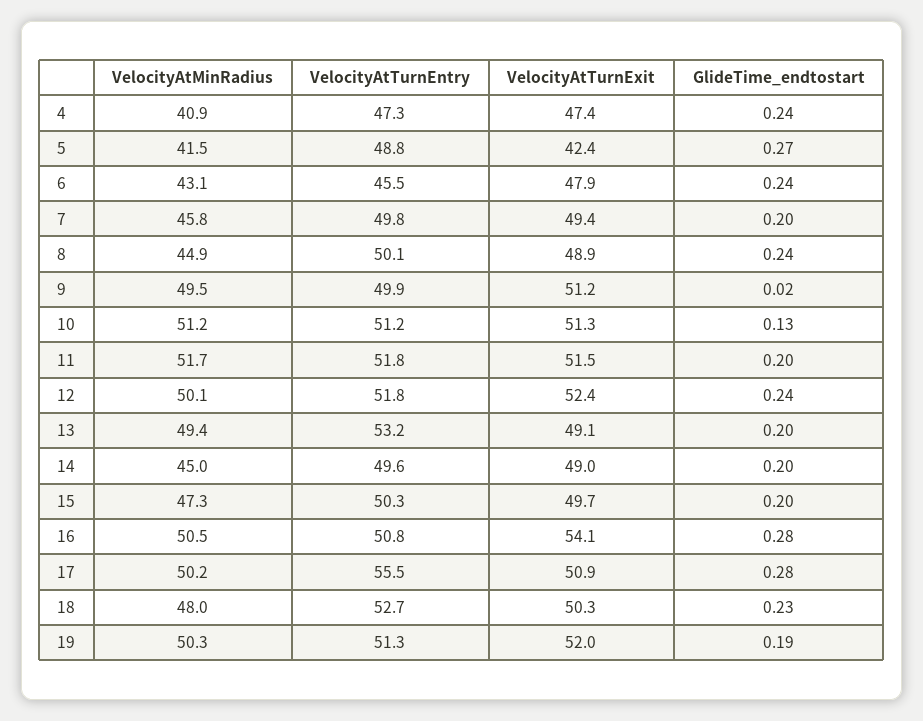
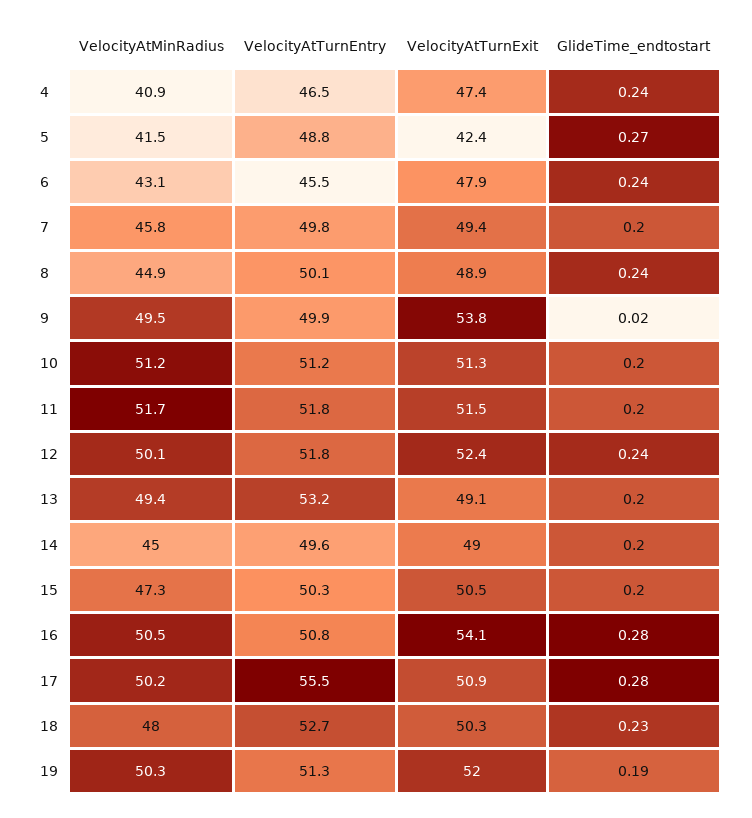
  {
    "VelocityAtMinRadius": {
      "4": 40.9,
      "5": 41.5,
      "6": 43.1,
      "7": 45.8,
      "8": 44.9,
      "9": 49.5,
      "10": 51.2,
      "11": 51.7,
      "12": 50.1,
      "13": 49.4,
      "14": 45,
      "15": 47.3,
      "16": 50.5,
      "17": 50.2,
      "18": 48,
      "19": 50.3
    },
    "VelocityAtTurnEntry": {
-     "4": 47.3,
+     "4": 46.5,
      "5": 48.8,
      "6": 45.5,
      "7": 49.8,
      "8": 50.1,
      "9": 49.9,
      "10": 51.2,
      "11": 51.8,
      "12": 51.8,
      "13": 53.2,
      "14": 49.6,
      "15": 50.3,
      "16": 50.8,
      "17": 55.5,
      "18": 52.7,
      "19": 51.3
    },
    "VelocityAtTurnExit": {
      "4": 47.4,
      "5": 42.4,
      "6": 47.9,
      "7": 49.4,
      "8": 48.9,
-     "9": 51.2,
+     "9": 53.8,
      "10": 51.3,
      "11": 51.5,
      "12": 52.4,
      "13": 49.1,
      "14": 49,
-     "15": 49.7,
+     "15": 50.5,
      "16": 54.1,
      "17": 50.9,
      "18": 50.3,
      "19": 52
    },
    "GlideTime_endtostart": {
      "4": 0.24,
      "5": 0.27,
      "6": 0.24,
      "7": 0.2,
      "8": 0.24,
      "9": 0.02,
-     "10": 0.13,
+     "10": 0.2,
      "11": 0.2,
      "12": 0.24,
      "13": 0.2,
      "14": 0.2,
      "15": 0.2,
      "16": 0.28,
      "17": 0.28,
      "18": 0.23,
      "19": 0.19
    }
  }

